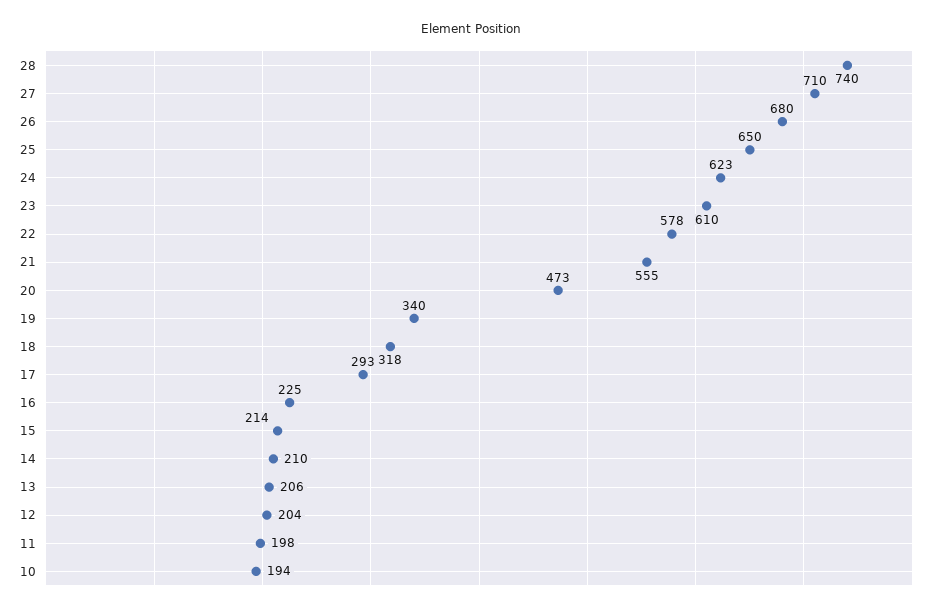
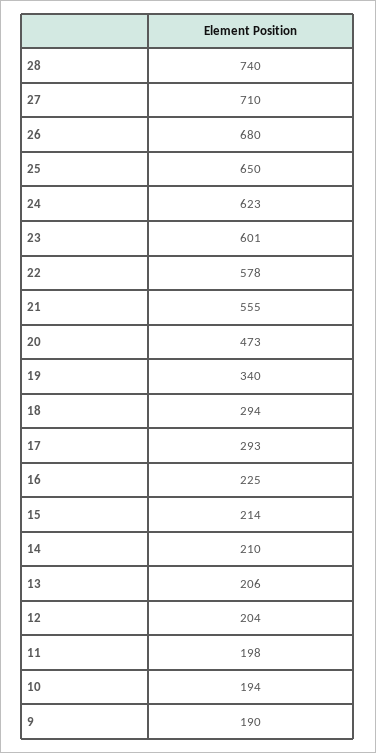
  {
    "28": 740,
    "27": 710,
    "26": 680,
    "25": 650,
    "24": 623,
-   "23": 610,
+   "23": 601,
    "22": 578,
    "21": 555,
    "20": 473,
    "19": 340,
-   "18": 318,
+   "18": 294,
    "17": 293,
    "16": 225,
    "15": 214,
    "14": 210,
    "13": 206,
    "12": 204,
    "11": 198,
-   "10": 194
+   "10": 194,
+   "9": 190
  }

